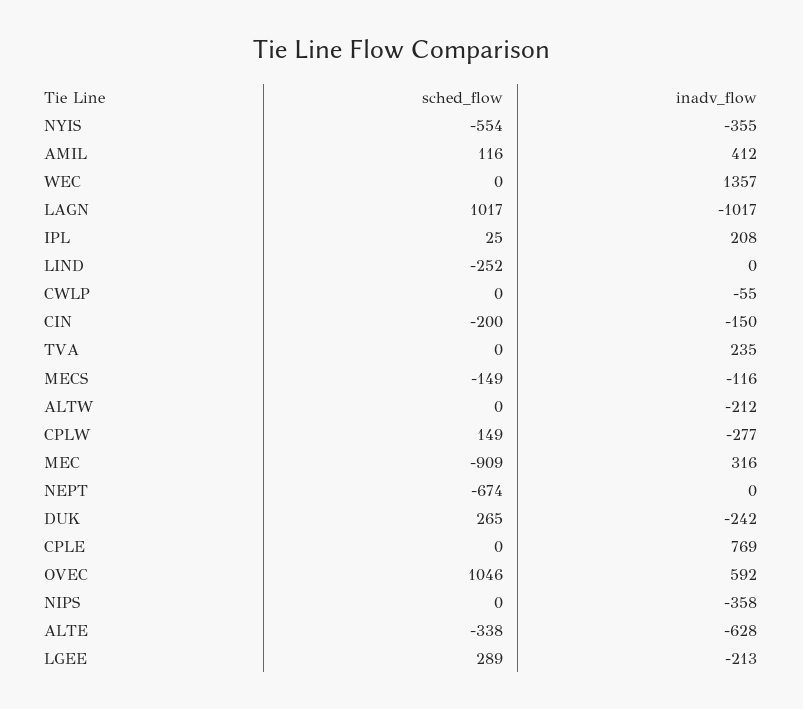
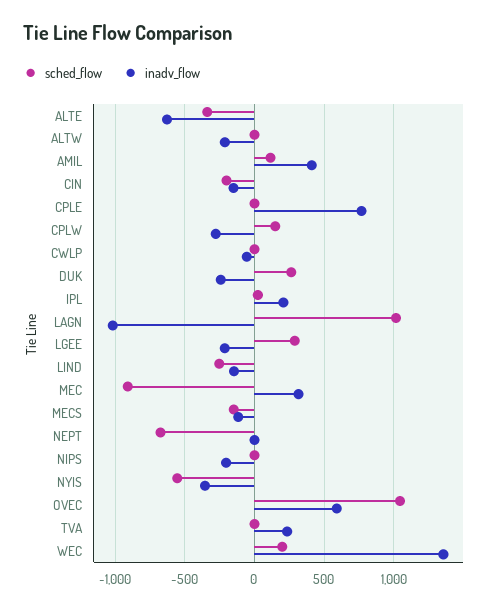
  {
    "sched_flow": {
      "NYIS": -554,
      "AMIL": 116,
-     "WEC": 0,
+     "WEC": 200,
      "LAGN": 1017,
      "IPL": 25,
      "LIND": -252,
      "CWLP": 0,
      "CIN": -200,
      "TVA": 0,
      "MECS": -149,
      "ALTW": 0,
      "CPLW": 149,
      "MEC": -909,
      "NEPT": -674,
      "DUK": 265,
      "CPLE": 0,
      "OVEC": 1046,
      "NIPS": 0,
      "ALTE": -338,
      "LGEE": 289
    },
    "inadv_flow": {
      "NYIS": -355,
      "AMIL": 412,
      "WEC": 1357,
      "LAGN": -1017,
      "IPL": 208,
-     "LIND": 0,
+     "LIND": -150,
      "CWLP": -55,
      "CIN": -150,
      "TVA": 235,
      "MECS": -116,
      "ALTW": -212,
      "CPLW": -277,
      "MEC": 316,
      "NEPT": 0,
      "DUK": -242,
      "CPLE": 769,
      "OVEC": 592,
-     "NIPS": -358,
+     "NIPS": -200,
      "ALTE": -628,
      "LGEE": -213
    }
  }

